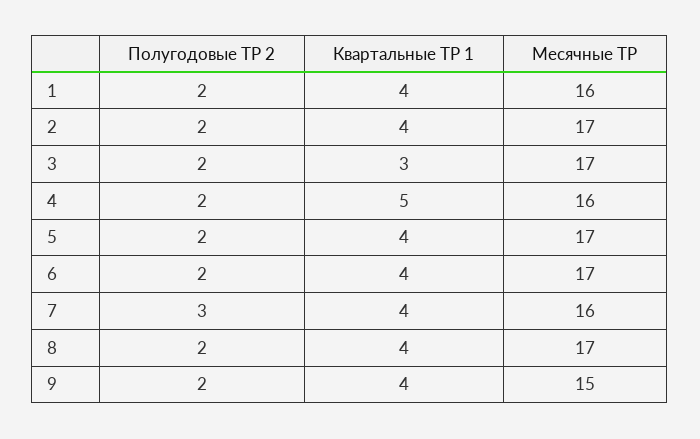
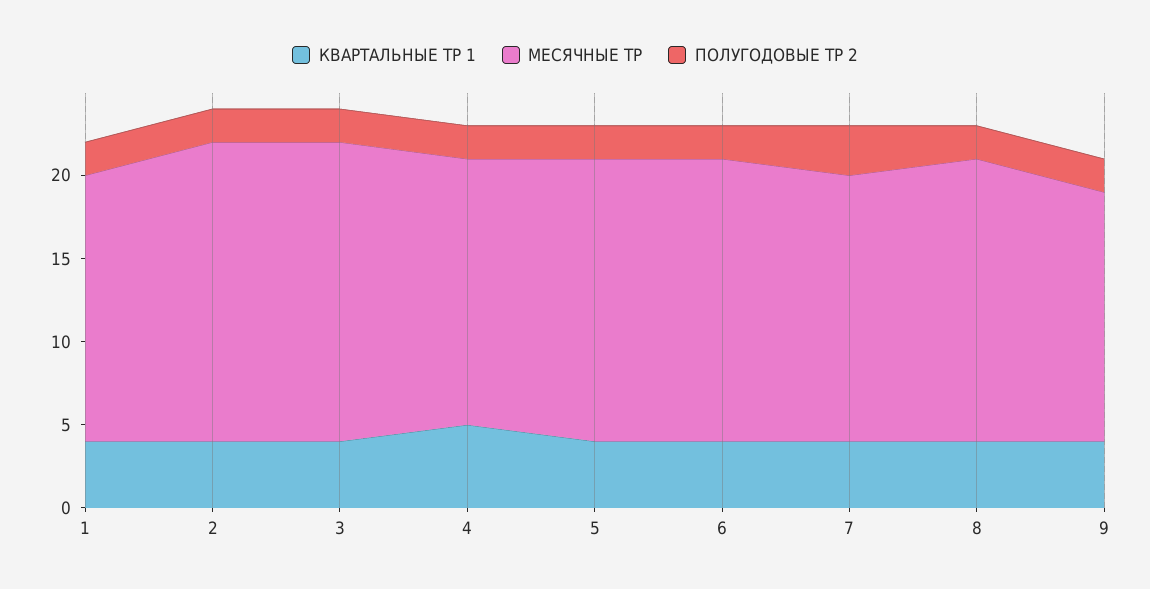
  {
    "Полугодовые ТР 2": {
      "1": 2,
      "2": 2,
      "3": 2,
      "4": 2,
      "5": 2,
      "6": 2,
      "7": 3,
      "8": 2,
      "9": 2
    },
    "Квартальные ТР 1": {
      "1": 4,
      "2": 4,
-     "3": 3,
+     "3": 4,
      "4": 5,
      "5": 4,
      "6": 4,
      "7": 4,
      "8": 4,
      "9": 4
    },
    "Месячные ТР": {
      "1": 16,
-     "2": 17,
+     "2": 18,
-     "3": 17,
+     "3": 18,
      "4": 16,
      "5": 17,
      "6": 17,
      "7": 16,
      "8": 17,
      "9": 15
    }
  }

